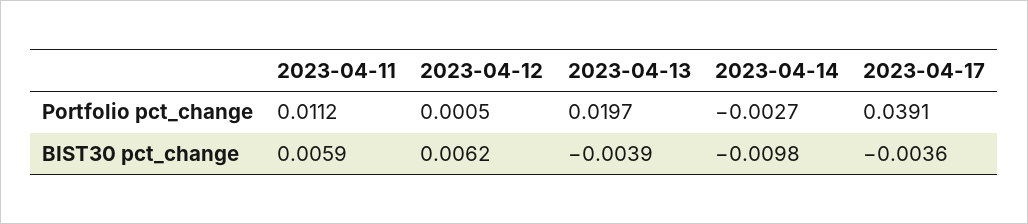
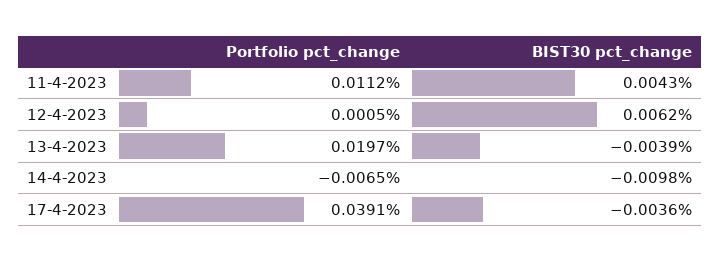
  {
    "2023-04-11": {
      "Portfolio pct_change": 0.0112,
-     "BIST30 pct_change": 0.0059
+     "BIST30 pct_change": 0.0043
    },
    "2023-04-12": {
      "Portfolio pct_change": 0.0005,
      "BIST30 pct_change": 0.0062
    },
    "2023-04-13": {
      "Portfolio pct_change": 0.0197,
      "BIST30 pct_change": -0.0039
    },
    "2023-04-14": {
-     "Portfolio pct_change": -0.0027,
+     "Portfolio pct_change": -0.0065,
      "BIST30 pct_change": -0.0098
    },
    "2023-04-17": {
      "Portfolio pct_change": 0.0391,
      "BIST30 pct_change": -0.0036
    }
  }

